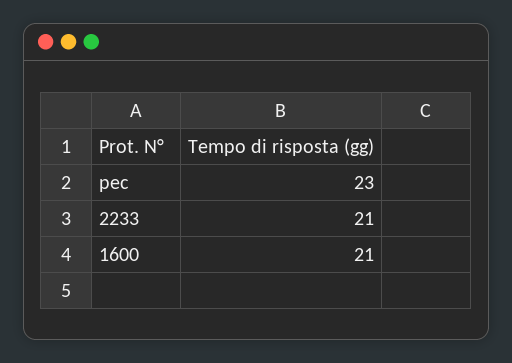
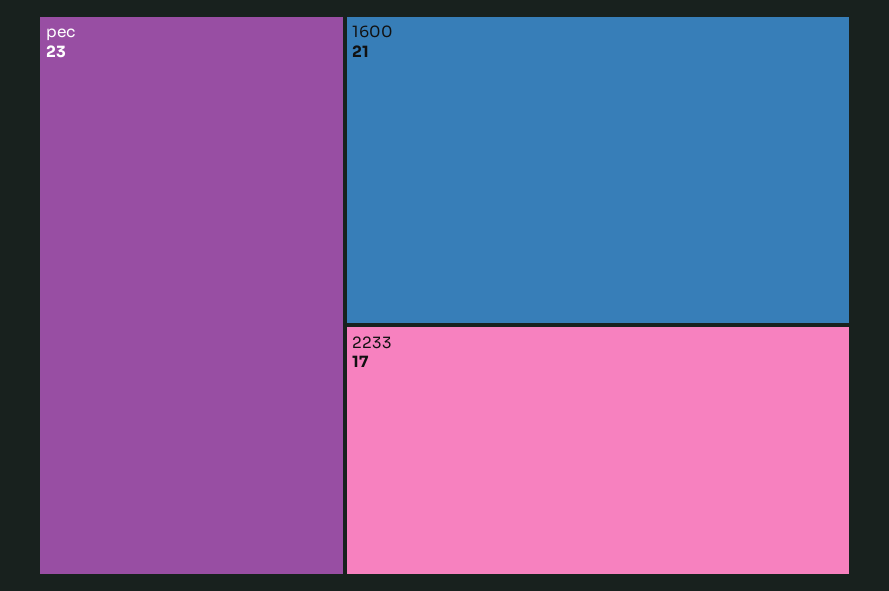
  {
    "pec": 23,
-   "2233": 21,
+   "2233": 17,
    "1600": 21
  }

